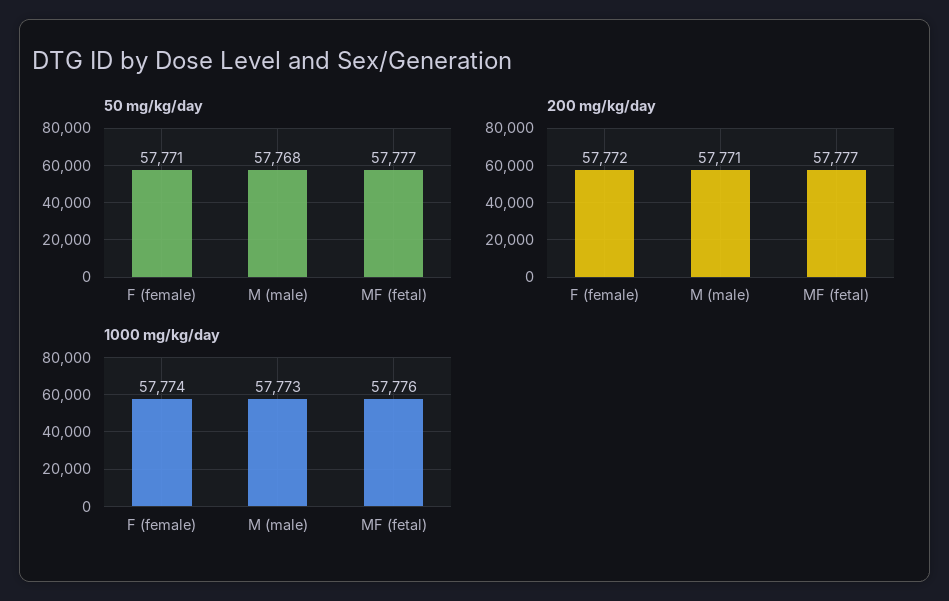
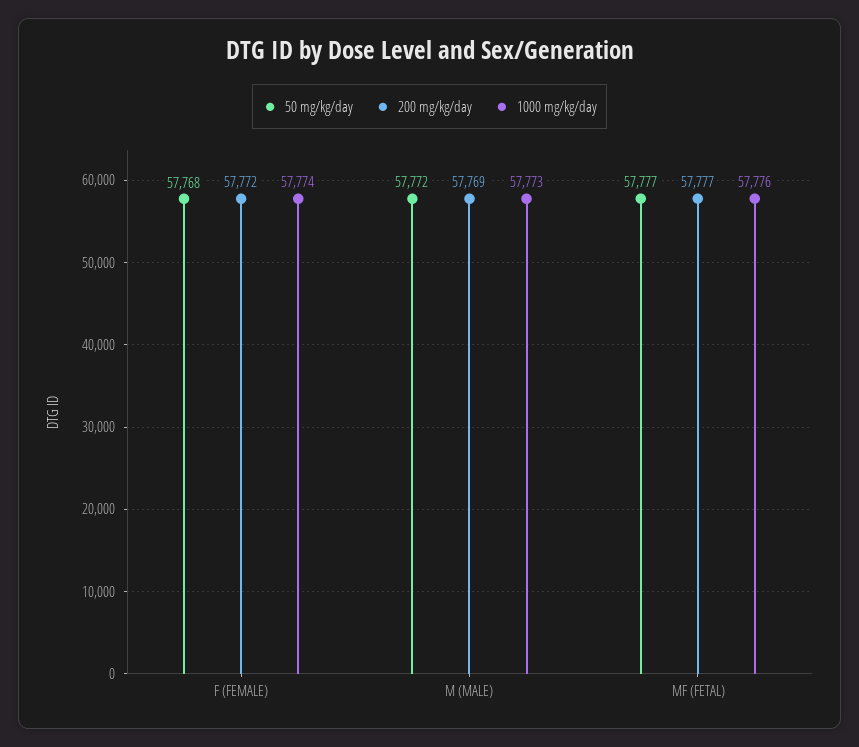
  {
    "50 mg/kg/day": {
-     "F (female)": 57771,
+     "F (female)": 57768,
-     "M (male)": 57768,
+     "M (male)": 57772,
      "MF (fetal)": 57777
    },
    "200 mg/kg/day": {
      "F (female)": 57772,
-     "M (male)": 57771,
+     "M (male)": 57769,
      "MF (fetal)": 57777
    },
    "1000 mg/kg/day": {
      "F (female)": 57774,
      "M (male)": 57773,
      "MF (fetal)": 57776
    }
  }

